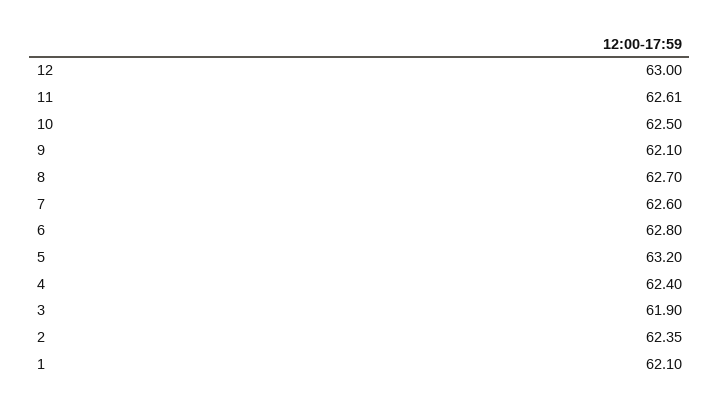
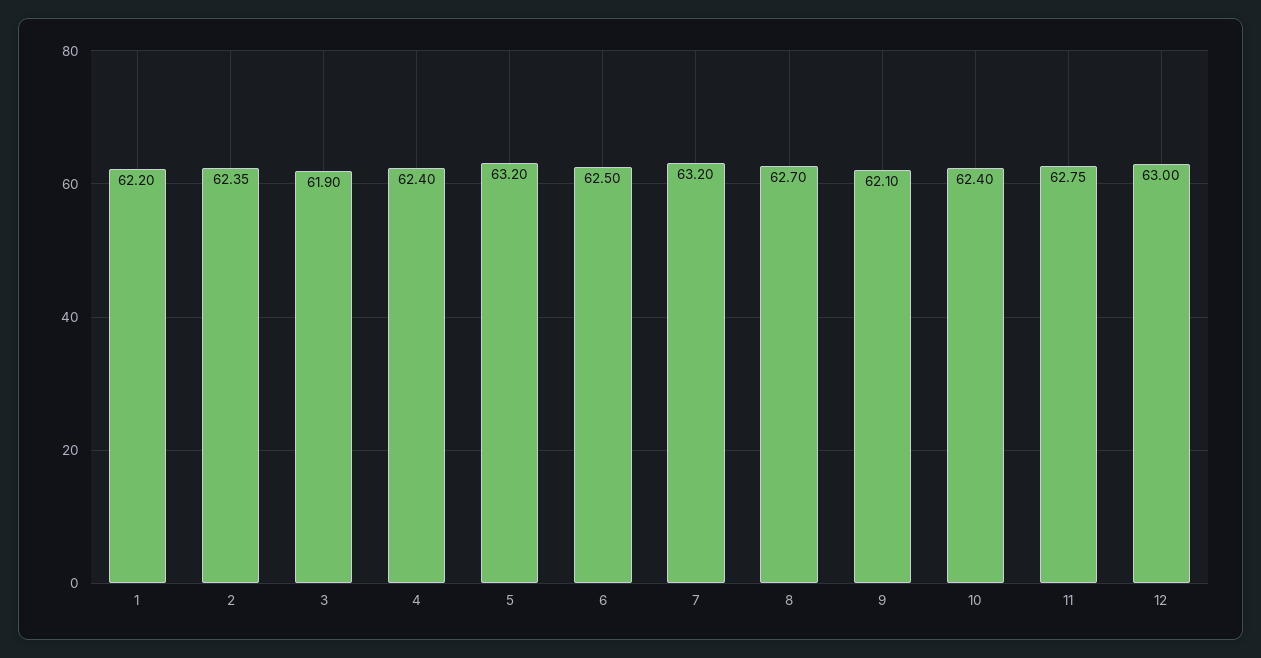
  {
    "12": 63,
-   "11": 62.61,
+   "11": 62.75,
-   "10": 62.5,
+   "10": 62.4,
    "9": 62.1,
    "8": 62.7,
-   "7": 62.6,
+   "7": 63.2,
-   "6": 62.8,
+   "6": 62.5,
    "5": 63.2,
    "4": 62.4,
    "3": 61.9,
    "2": 62.35,
-   "1": 62.1
+   "1": 62.2
  }

